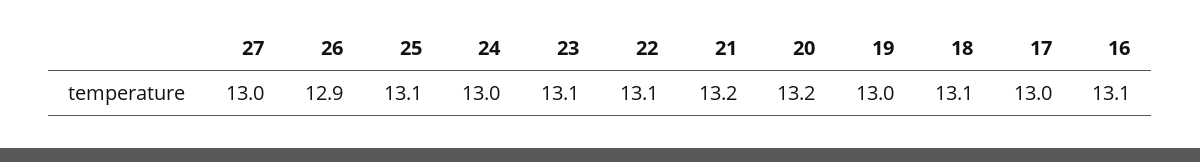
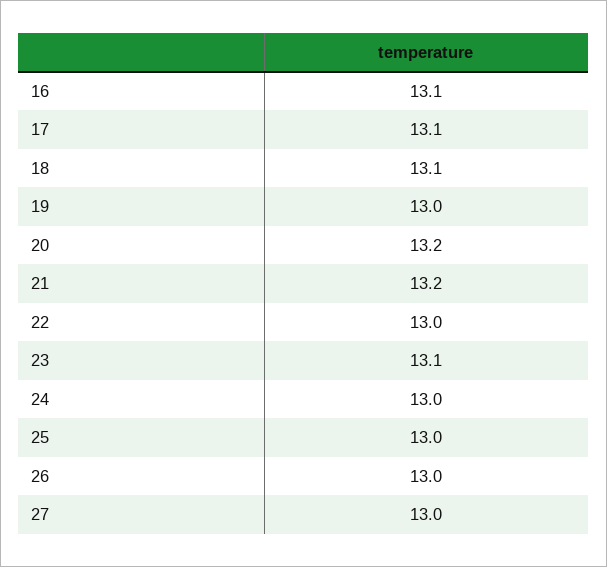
  {
    "27": 13,
-   "26": 12.9,
+   "26": 13,
-   "25": 13.1,
+   "25": 13,
    "24": 13,
    "23": 13.1,
-   "22": 13.1,
+   "22": 13,
    "21": 13.2,
    "20": 13.2,
    "19": 13,
    "18": 13.1,
-   "17": 13,
+   "17": 13.1,
    "16": 13.1
  }

